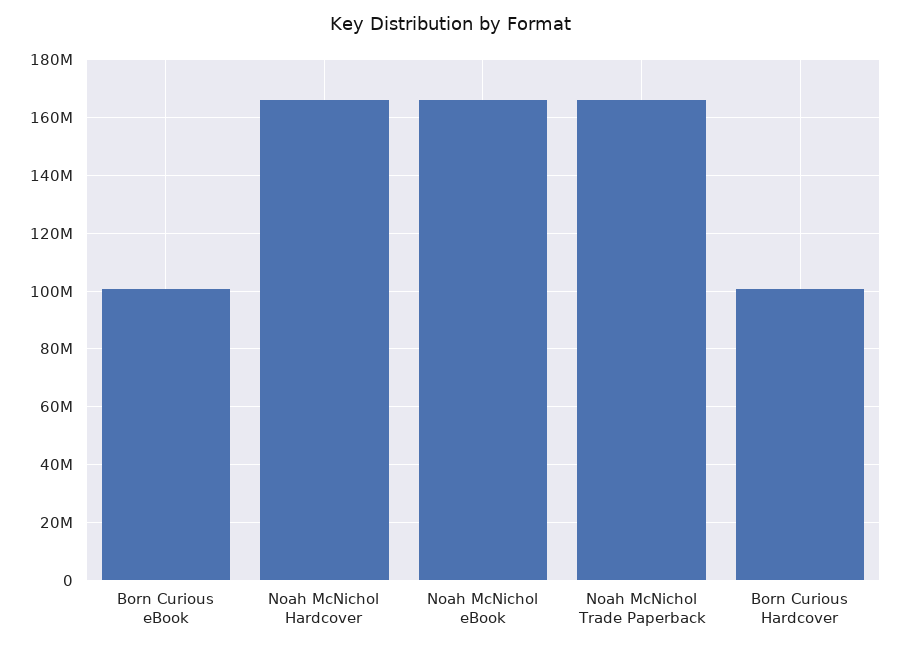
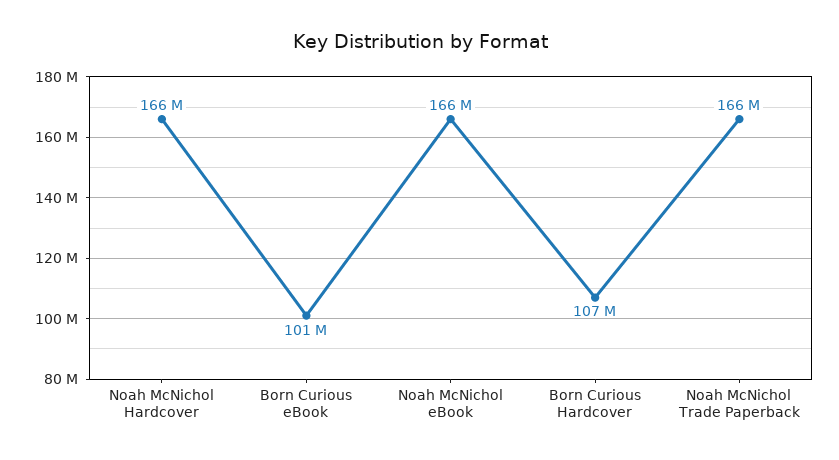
  {
    "Born Curious eBook": 101000000,
    "Noah McNichol Hardcover": 166000000,
    "Noah McNichol eBook": 166000000,
    "Noah McNichol Trade Paperback": 166000000,
-   "Born Curious Hardcover": 100000000
+   "Born Curious Hardcover": 107000000
  }

